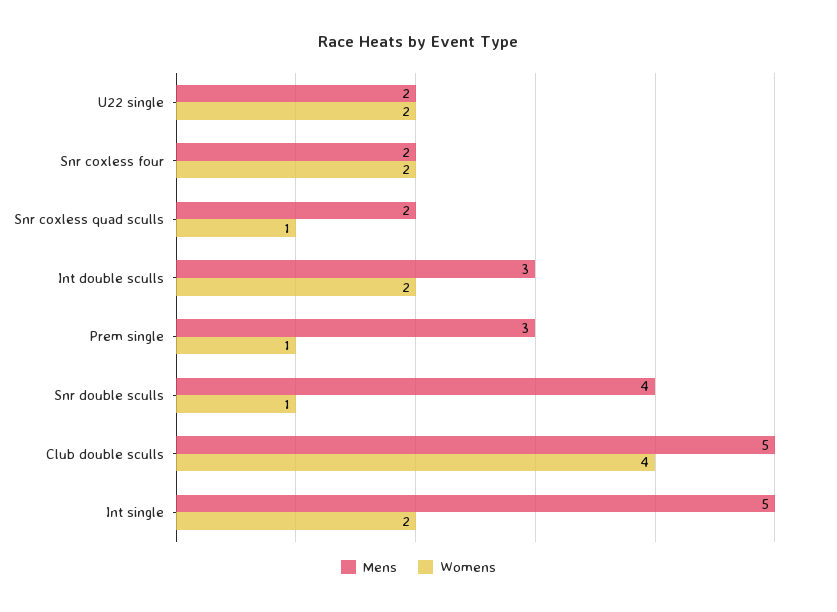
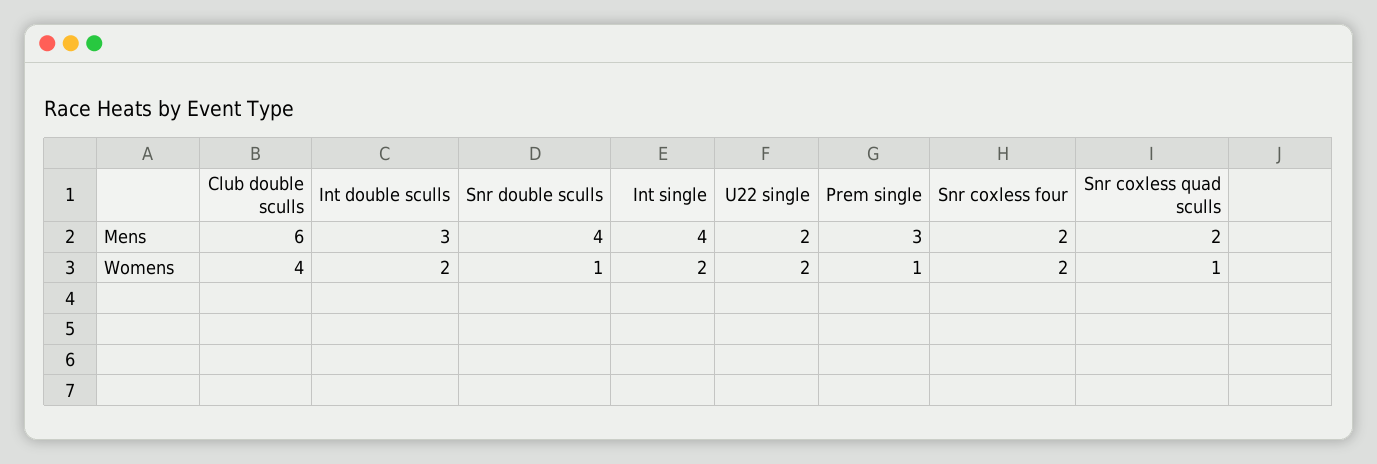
  {
    "Mens": {
      "U22 single": 2,
      "Snr coxless four": 2,
      "Snr coxless quad sculls": 2,
      "Int double sculls": 3,
      "Prem single": 3,
      "Snr double sculls": 4,
-     "Club double sculls": 5,
+     "Club double sculls": 6,
-     "Int single": 5
+     "Int single": 4
    },
    "Womens": {
      "U22 single": 2,
      "Snr coxless four": 2,
      "Snr coxless quad sculls": 1,
      "Int double sculls": 2,
      "Prem single": 1,
      "Snr double sculls": 1,
      "Club double sculls": 4,
      "Int single": 2
    }
  }

